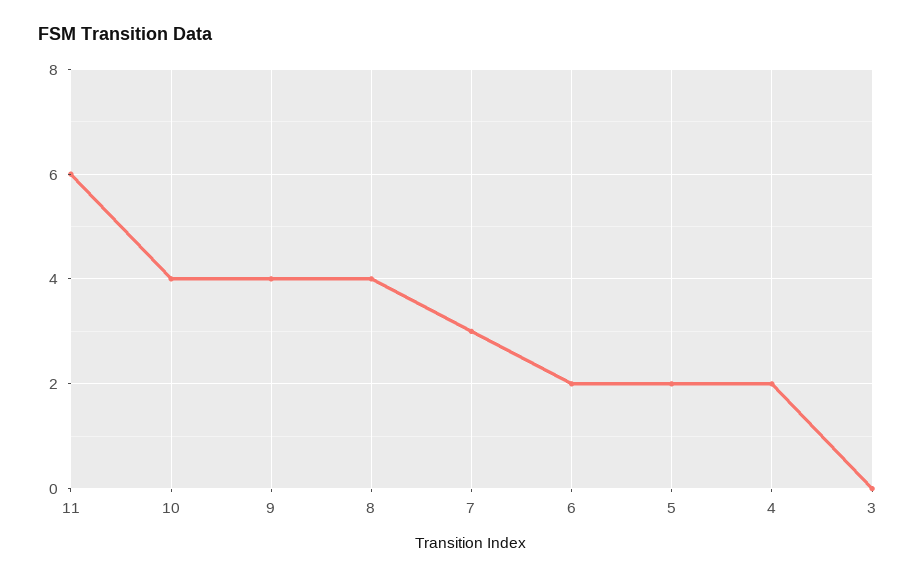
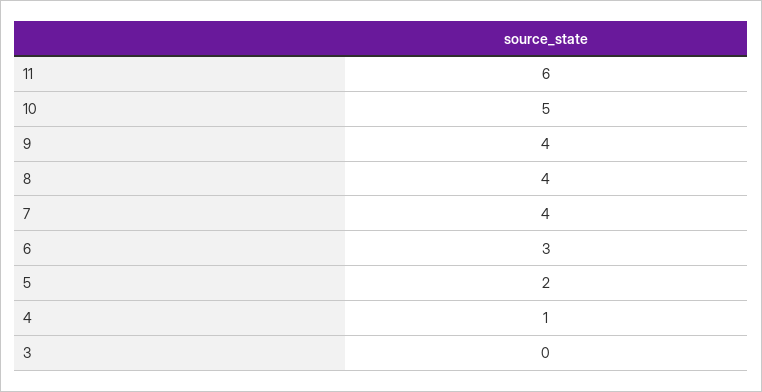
  {
    "11": 6,
-   "10": 4,
+   "10": 5,
    "9": 4,
    "8": 4,
-   "7": 3,
+   "7": 4,
-   "6": 2,
+   "6": 3,
    "5": 2,
-   "4": 2,
+   "4": 1,
    "3": 0
  }

